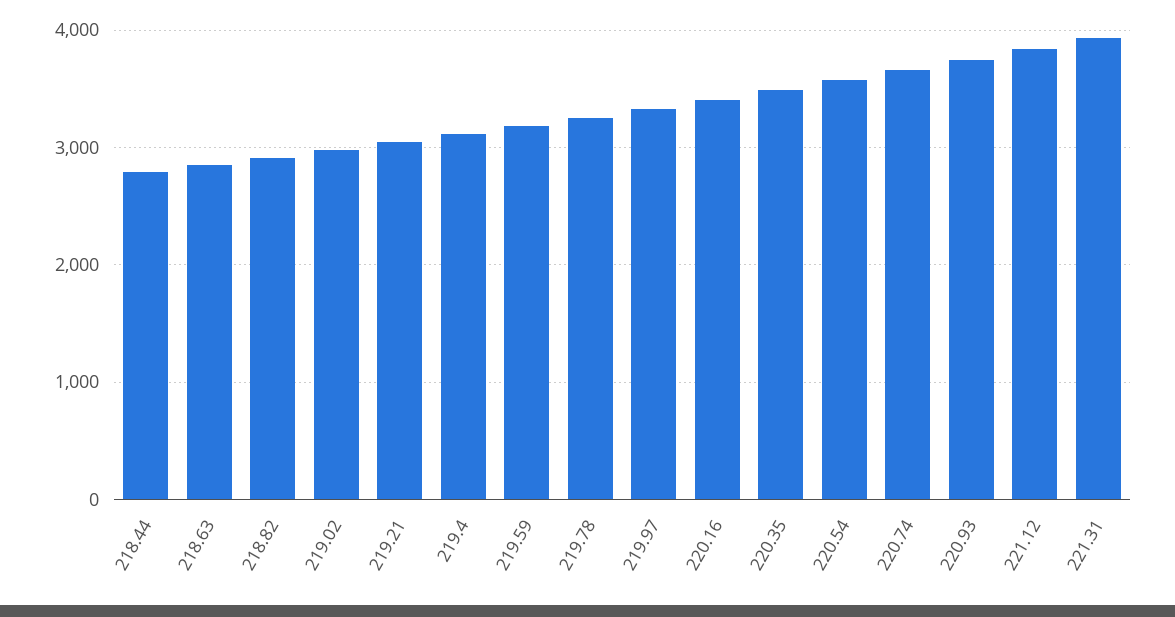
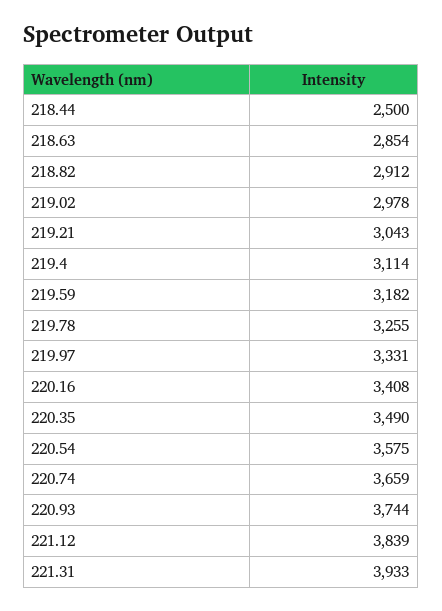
  {
-   "218.44": 2800,
+   "218.44": 2500,
    "218.63": 2854,
    "218.82": 2912,
    "219.02": 2978,
    "219.21": 3043,
    "219.4": 3114,
    "219.59": 3182,
    "219.78": 3255,
    "219.97": 3331,
    "220.16": 3408,
    "220.35": 3490,
    "220.54": 3575,
    "220.74": 3659,
    "220.93": 3744,
    "221.12": 3839,
    "221.31": 3933
  }

